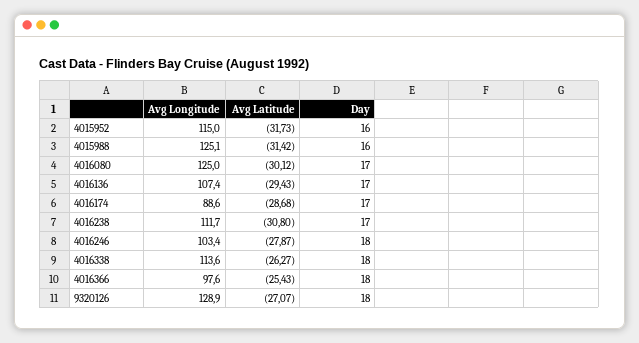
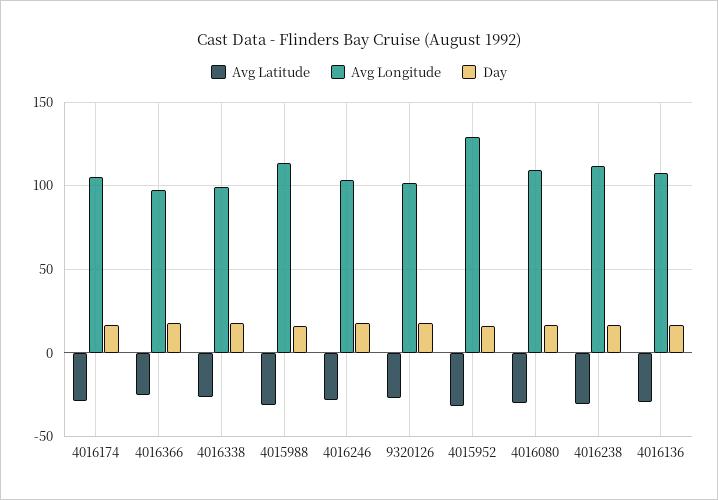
  {
    "Avg Longitude": {
-     "4015952": 115,
+     "4015952": 130,
-     "4015988": 125.1,
+     "4015988": 115,
-     "4016080": 125,
+     "4016080": 110,
      "4016136": 107.4,
-     "4016174": 88.6,
+     "4016174": 105,
      "4016238": 111.7,
      "4016246": 103.4,
-     "4016338": 113.6,
+     "4016338": 100,
      "4016366": 97.6,
-     "9320126": 128.9
+     "9320126": 100
    },
    "Avg Latitude": {
      "4015952": -31.73,
      "4015988": -31.42,
      "4016080": -30.12,
      "4016136": -29.43,
      "4016174": -28.68,
      "4016238": -30.8,
      "4016246": -27.87,
      "4016338": -26.27,
      "4016366": -25.43,
      "9320126": -27.07
    },
    "Day": {
      "4015952": 16,
      "4015988": 16,
      "4016080": 17,
      "4016136": 17,
      "4016174": 17,
      "4016238": 17,
      "4016246": 18,
      "4016338": 18,
      "4016366": 18,
      "9320126": 18
    }
  }

